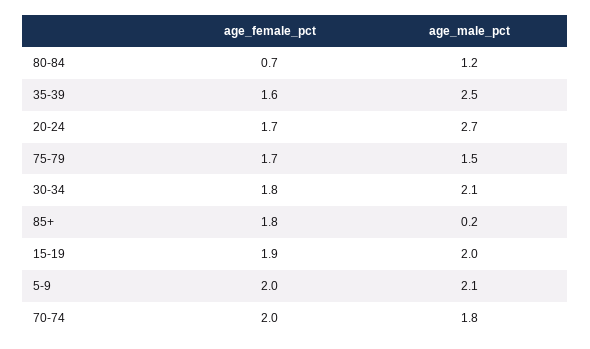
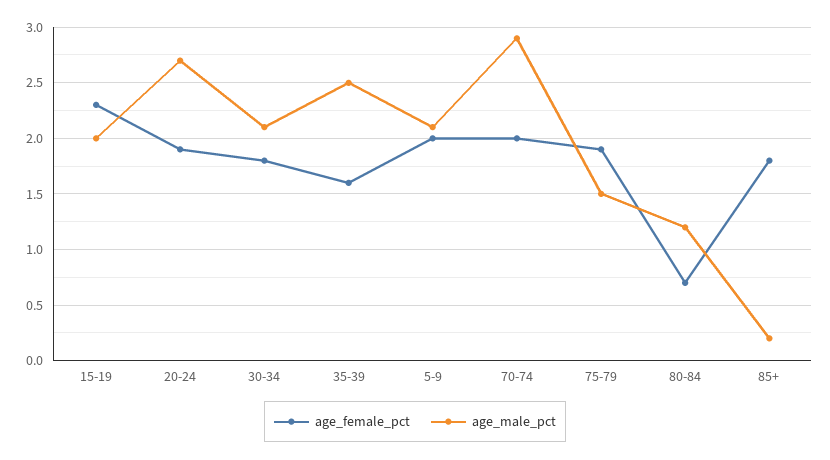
  {
    "age_female_pct": {
      "80-84": 0.7,
      "35-39": 1.6,
-     "20-24": 1.7,
+     "20-24": 1.9,
-     "75-79": 1.7,
+     "75-79": 1.9,
      "30-34": 1.8,
      "85+": 1.8,
-     "15-19": 1.9,
+     "15-19": 2.3,
      "5-9": 2,
      "70-74": 2
    },
    "age_male_pct": {
      "80-84": 1.2,
      "35-39": 2.5,
      "20-24": 2.7,
      "75-79": 1.5,
      "30-34": 2.1,
      "85+": 0.2,
      "15-19": 2,
      "5-9": 2.1,
-     "70-74": 1.8
+     "70-74": 2.9
    }
  }

